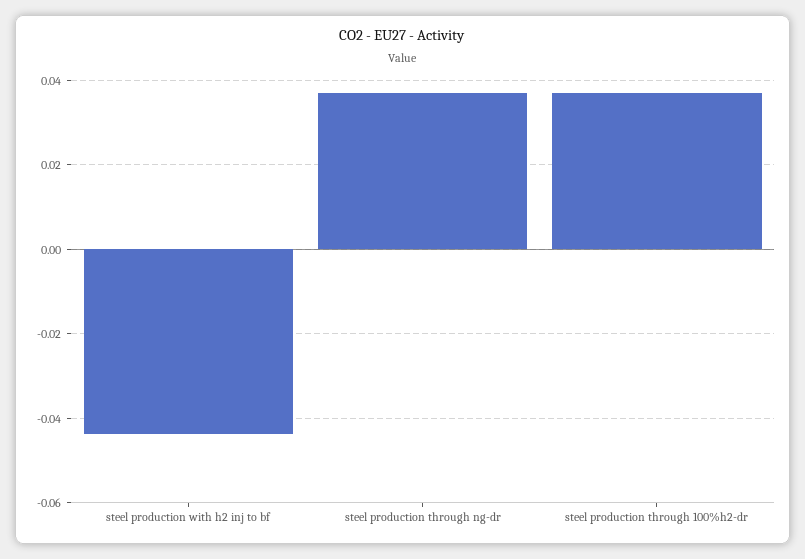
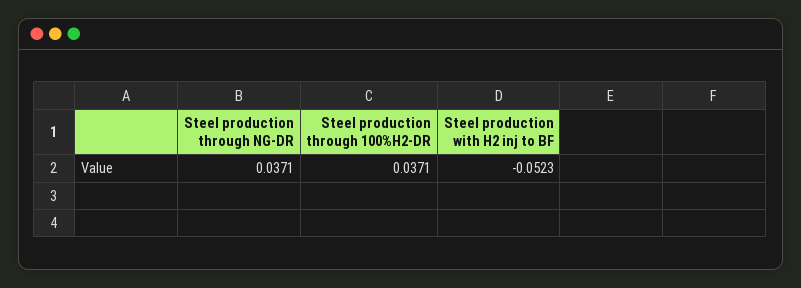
  {
-   "steel production with h2 inj to bf": -0.044,
+   "steel production with h2 inj to bf": -0.0523,
    "steel production through ng-dr": 0.0371,
    "steel production through 100%h2-dr": 0.0371
  }

